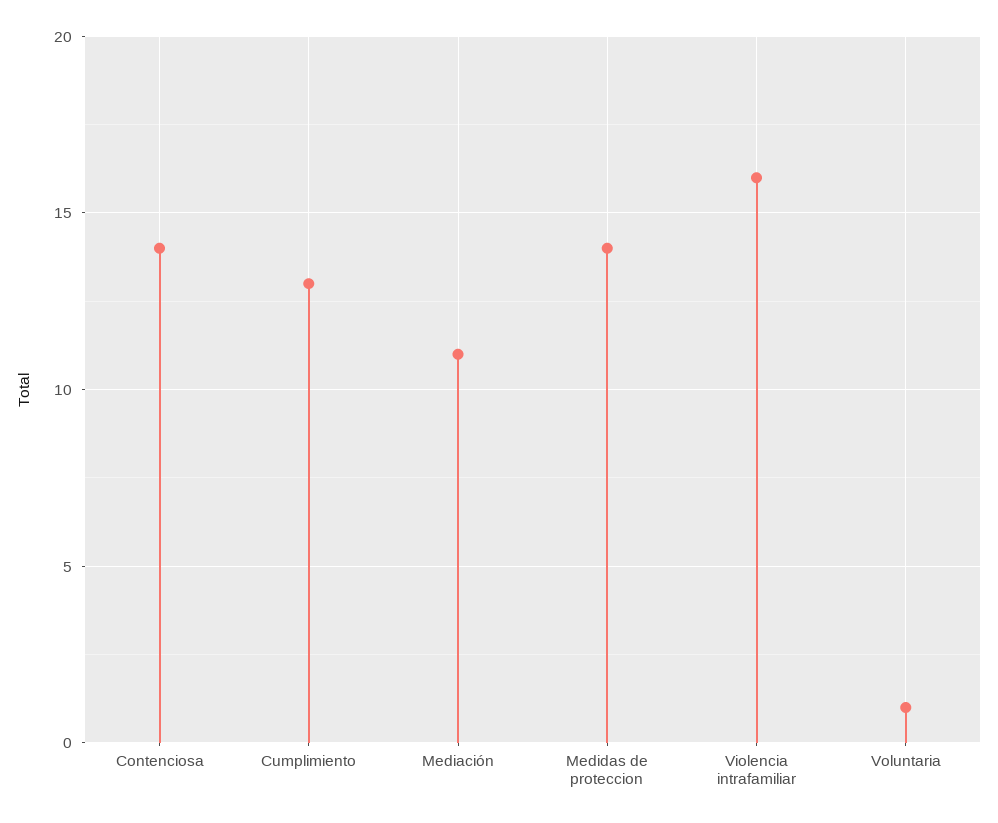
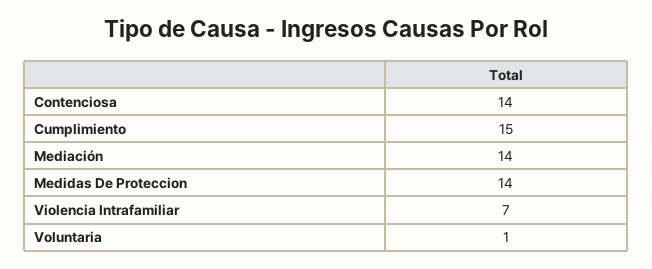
  {
    "Contenciosa": 14,
-   "Cumplimiento": 13,
+   "Cumplimiento": 15,
-   "Mediación": 11,
+   "Mediación": 14,
    "Medidas de proteccion": 14,
-   "Violencia intrafamiliar": 16,
+   "Violencia intrafamiliar": 7,
    "Voluntaria": 1
  }

